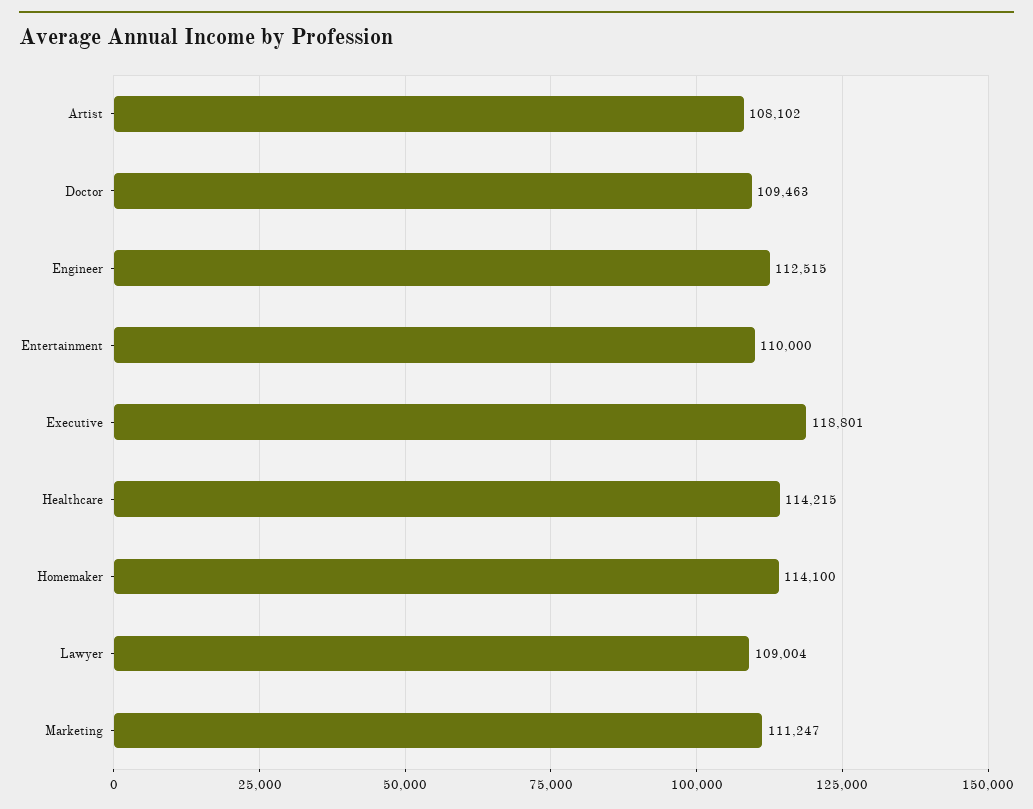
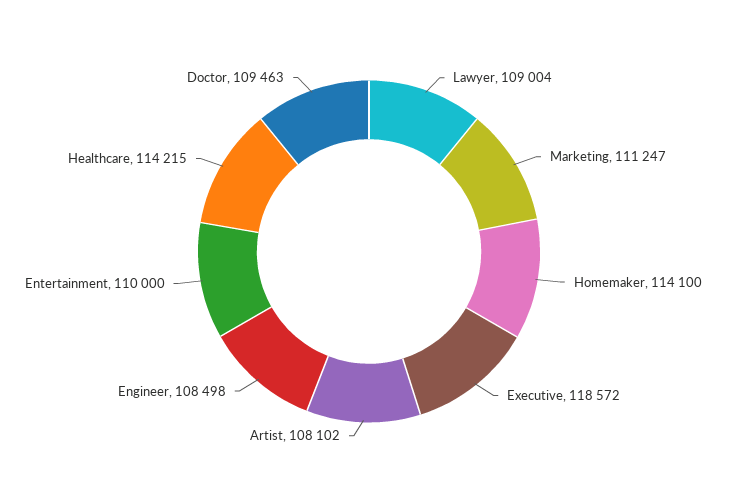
  {
    "Artist": 108102,
    "Doctor": 109463,
-   "Engineer": 112515,
+   "Engineer": 108498,
    "Entertainment": 110000,
-   "Executive": 118801,
+   "Executive": 118572,
    "Healthcare": 114215,
    "Homemaker": 114100,
    "Lawyer": 109004,
    "Marketing": 111247
  }

